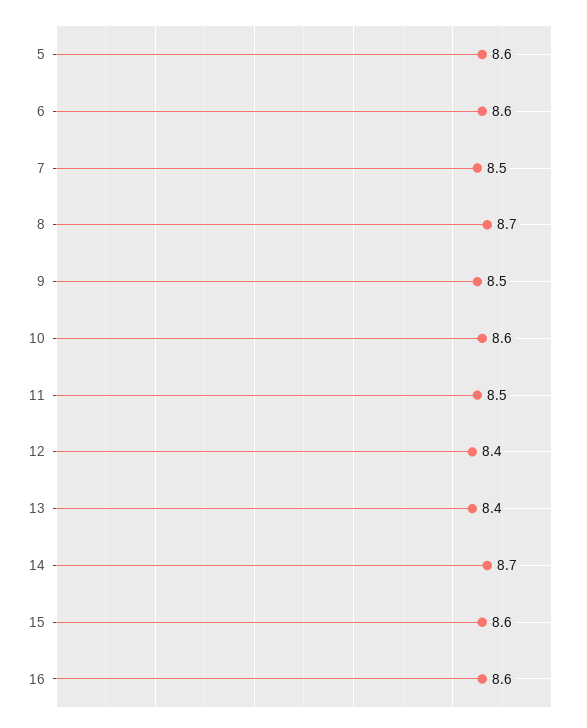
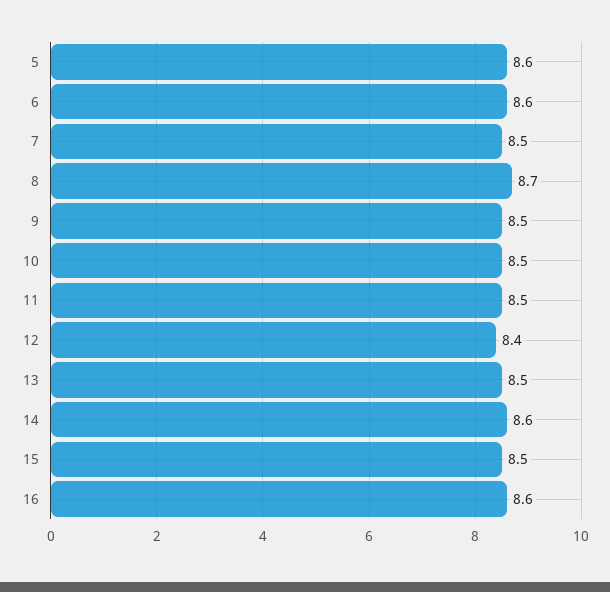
  {
    "5": 8.6,
    "6": 8.6,
    "7": 8.5,
    "8": 8.7,
    "9": 8.5,
-   "10": 8.6,
+   "10": 8.5,
    "11": 8.5,
    "12": 8.4,
-   "13": 8.4,
+   "13": 8.5,
-   "14": 8.7,
+   "14": 8.6,
-   "15": 8.6,
+   "15": 8.5,
    "16": 8.6
  }

